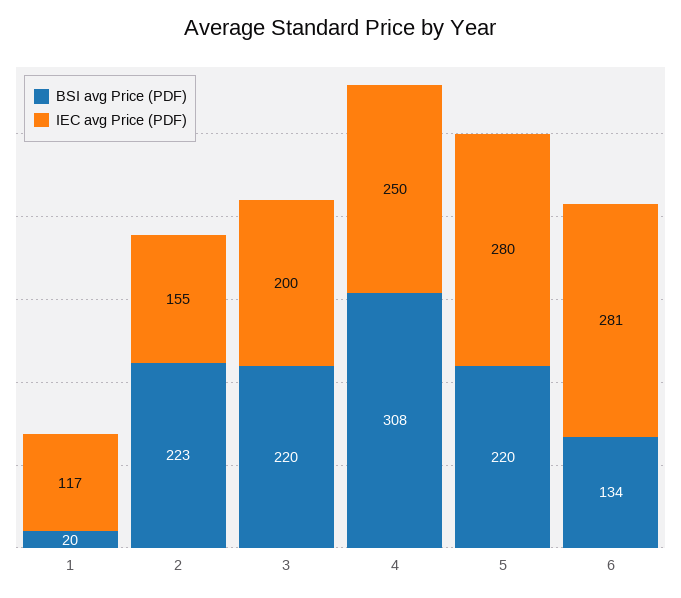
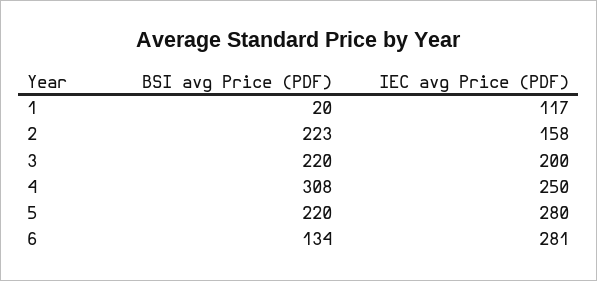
  {
    "BSI avg Price (PDF)": {
      "1": 20,
      "2": 223,
      "3": 220,
      "4": 308,
      "5": 220,
      "6": 134
    },
    "IEC avg Price (PDF)": {
      "1": 117,
-     "2": 155,
+     "2": 158,
      "3": 200,
      "4": 250,
      "5": 280,
      "6": 281
    }
  }

